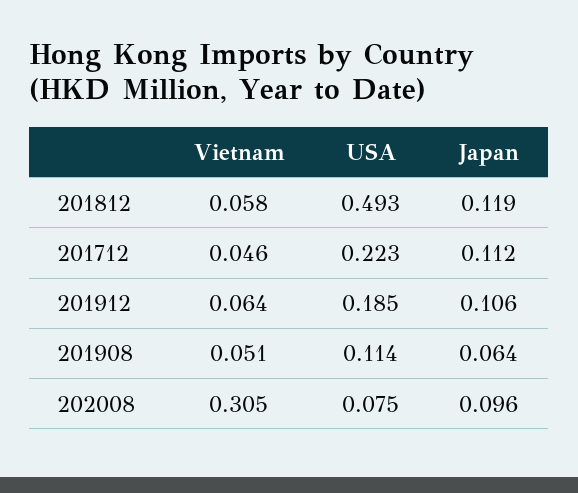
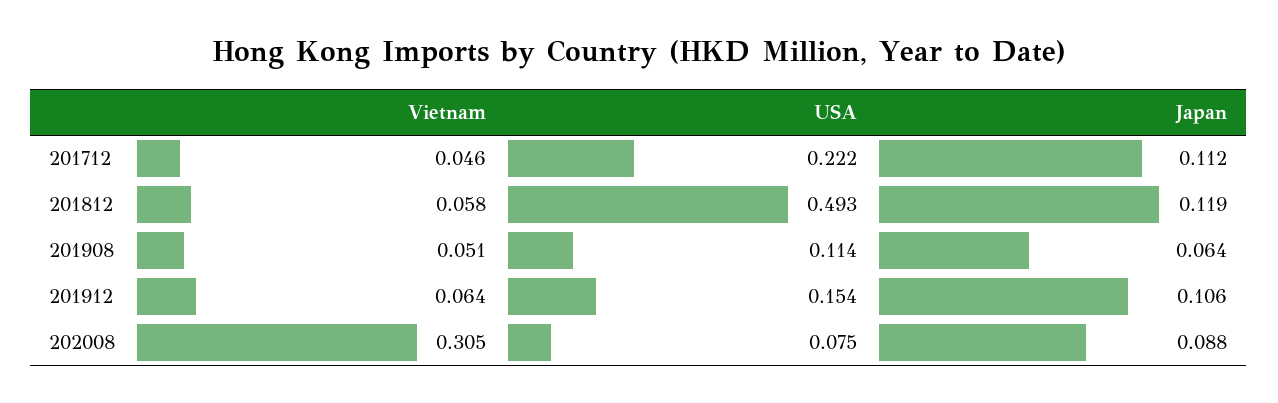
  {
    "Vietnam": {
      "201812": 0.058,
      "201712": 0.046,
      "201912": 0.064,
      "201908": 0.051,
      "202008": 0.305
    },
    "USA": {
      "201812": 0.493,
-     "201712": 0.223,
+     "201712": 0.222,
-     "201912": 0.185,
+     "201912": 0.154,
      "201908": 0.114,
      "202008": 0.075
    },
    "Japan": {
      "201812": 0.119,
      "201712": 0.112,
      "201912": 0.106,
      "201908": 0.064,
-     "202008": 0.096
+     "202008": 0.088
    }
  }

